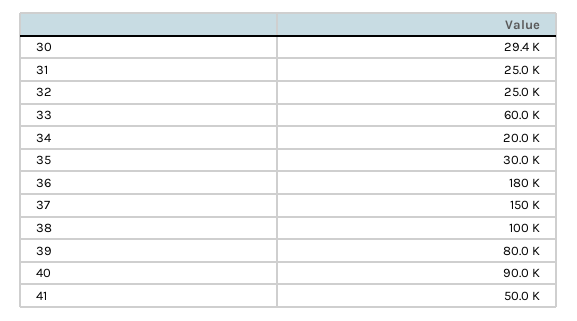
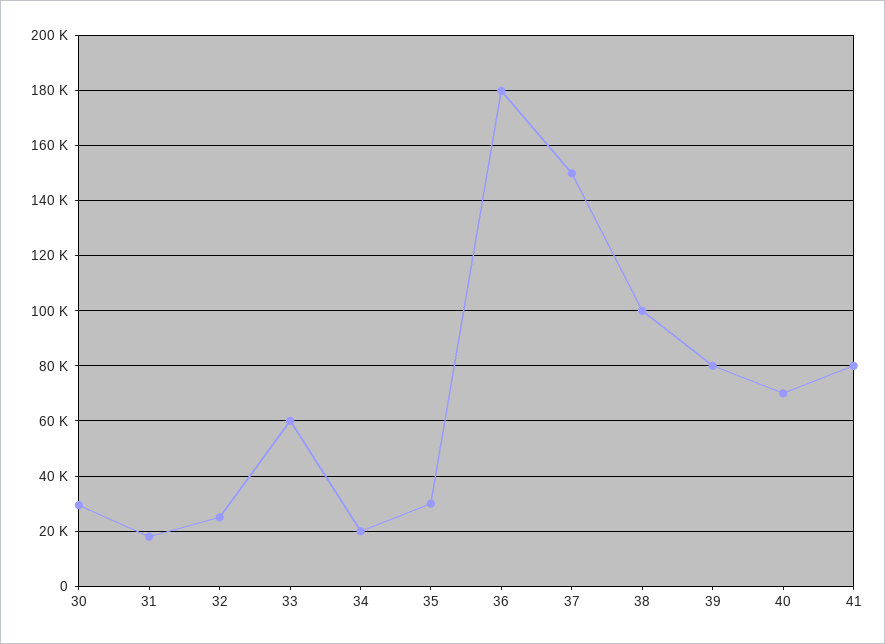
  {
    "30": 29400,
-   "31": 25000,
+   "31": 17500,
    "32": 25000,
    "33": 60000,
    "34": 20000,
    "35": 30000,
    "36": 180000,
    "37": 150000,
    "38": 100000,
    "39": 80000,
-   "40": 90000,
+   "40": 70000,
-   "41": 50000
+   "41": 80000
  }

